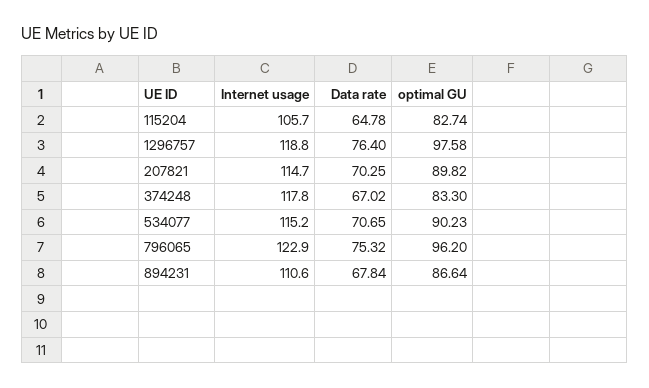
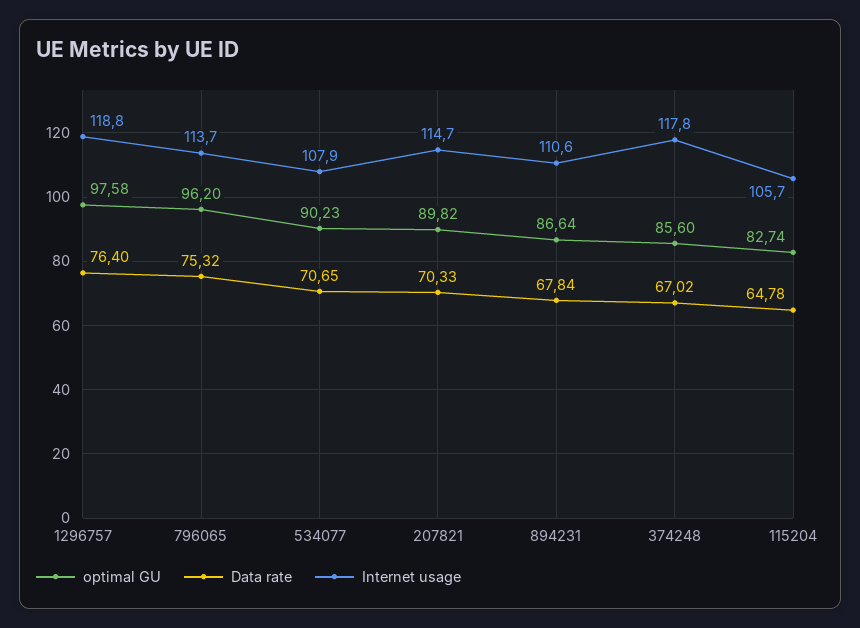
  {
    "Internet usage": {
      "115204": 105.7,
      "1296757": 118.8,
      "207821": 114.7,
      "374248": 117.8,
-     "534077": 115.2,
+     "534077": 107.9,
-     "796065": 122.9,
+     "796065": 113.7,
      "894231": 110.6
    },
    "Data rate": {
      "115204": 64.78,
      "1296757": 76.4,
-     "207821": 70.25,
+     "207821": 70.33,
      "374248": 67.02,
      "534077": 70.65,
      "796065": 75.32,
      "894231": 67.84
    },
    "optimal GU": {
      "115204": 82.74,
      "1296757": 97.58,
      "207821": 89.82,
-     "374248": 83.3,
+     "374248": 85.6,
      "534077": 90.23,
      "796065": 96.2,
      "894231": 86.64
    }
  }

